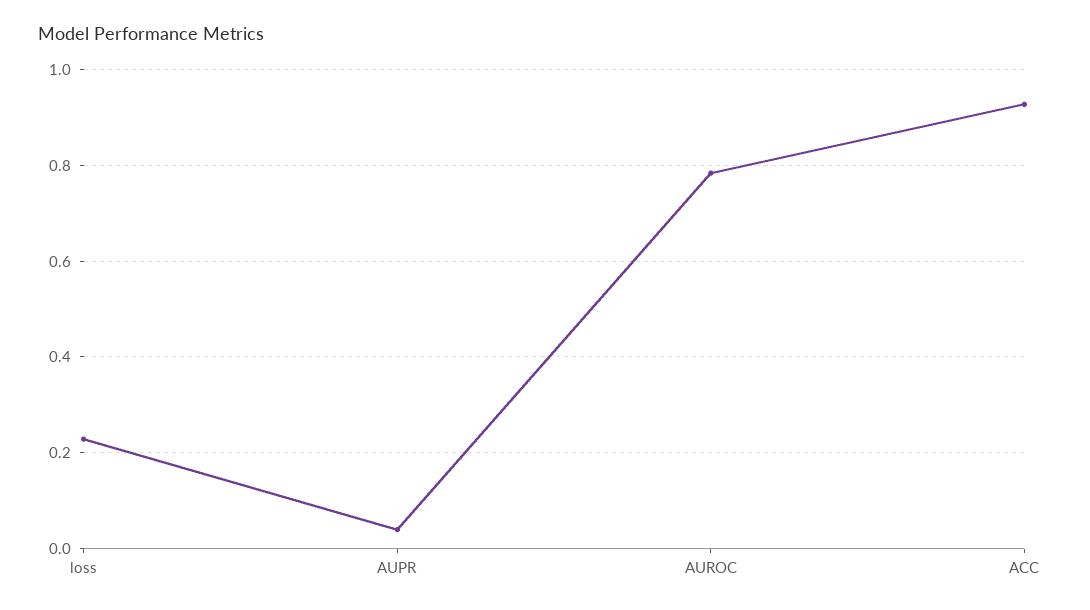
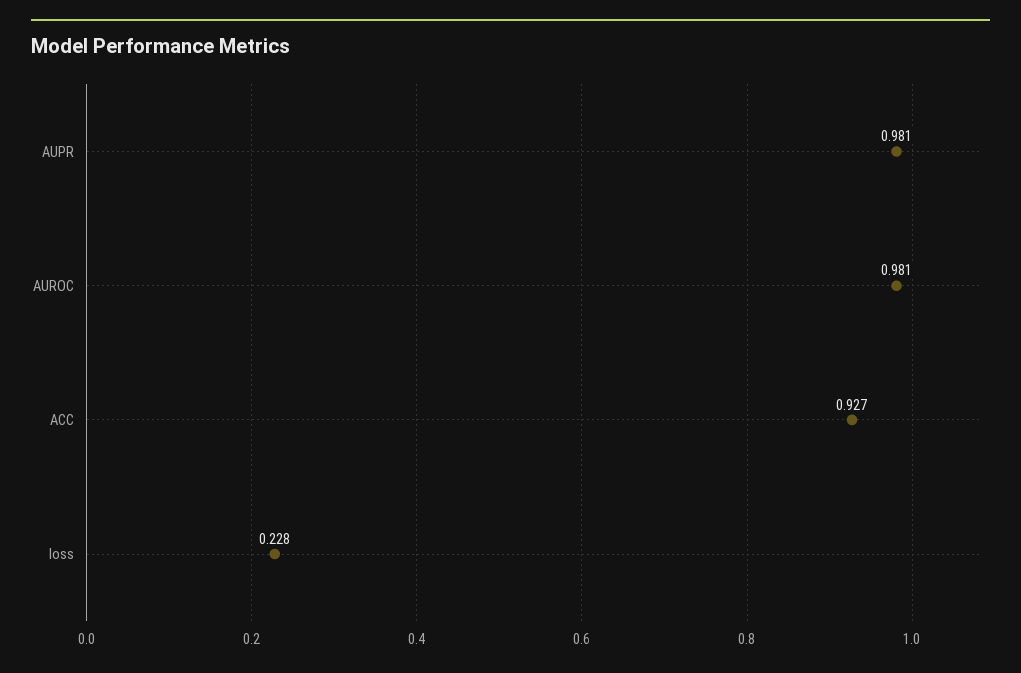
  {
    "loss": 0.228,
-   "AUPR": 0.04,
+   "AUPR": 0.981,
-   "AUROC": 0.78,
+   "AUROC": 0.981,
    "ACC": 0.927
  }

